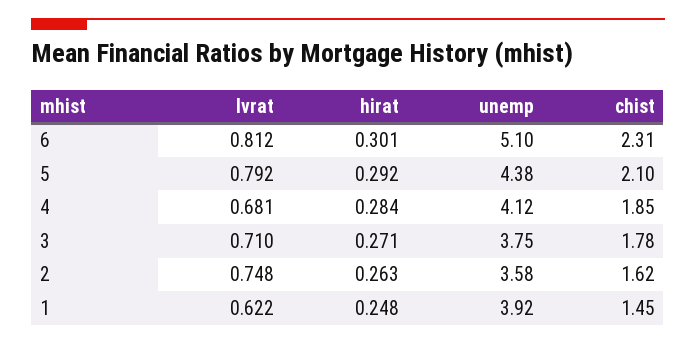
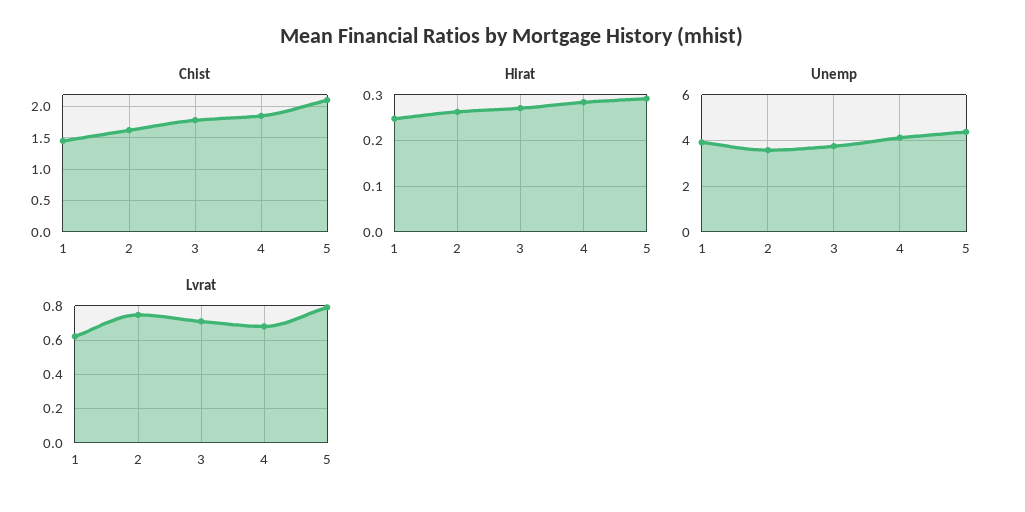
  {
    "lvrat": {
-     "6": 0.812,
      "5": 0.792,
      "4": 0.681,
      "3": 0.71,
      "2": 0.748,
      "1": 0.622
    },
    "hirat": {
-     "6": 0.301,
      "5": 0.292,
      "4": 0.284,
      "3": 0.271,
      "2": 0.263,
      "1": 0.248
    },
    "unemp": {
-     "6": 5.1,
      "5": 4.38,
      "4": 4.12,
      "3": 3.75,
      "2": 3.58,
      "1": 3.92
    },
    "chist": {
-     "6": 2.31,
      "5": 2.1,
      "4": 1.85,
      "3": 1.78,
      "2": 1.62,
      "1": 1.45
    }
  }

